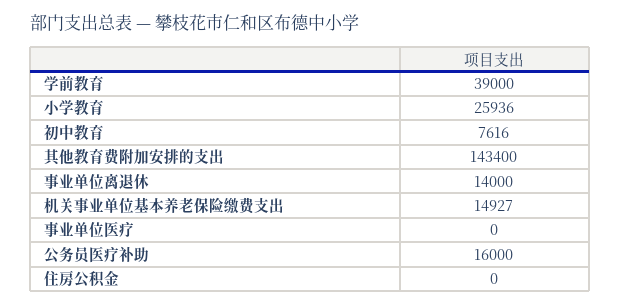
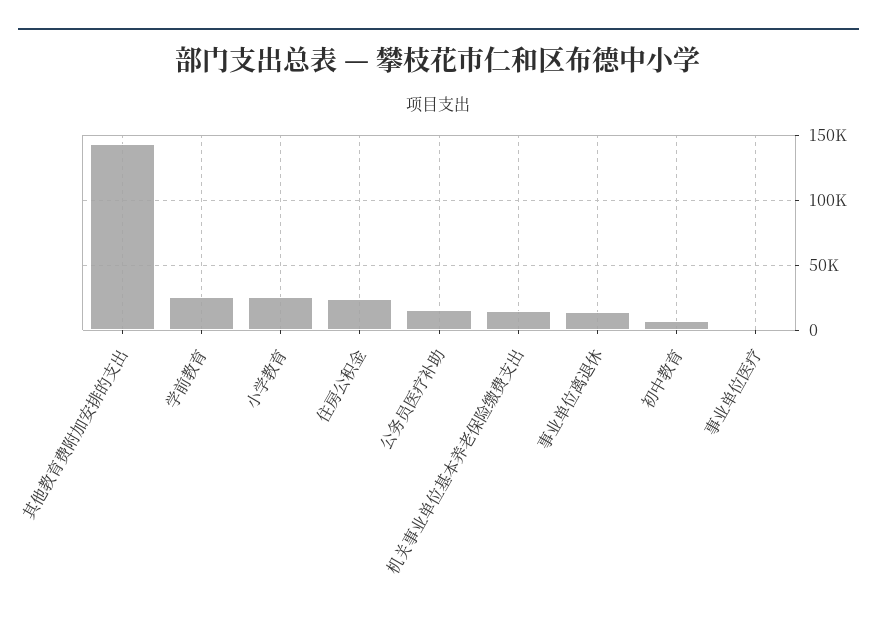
  {
-   "学前教育": 39000,
+   "学前教育": 25000,
    "小学教育": 25936,
    "初中教育": 7616,
    "其他教育费附加安排的支出": 143400,
    "事业单位离退休": 14000,
    "机关事业单位基本养老保险缴费支出": 14927,
    "事业单位医疗": 0,
    "公务员医疗补助": 16000,
-   "住房公积金": 0
+   "住房公积金": 25000
  }

